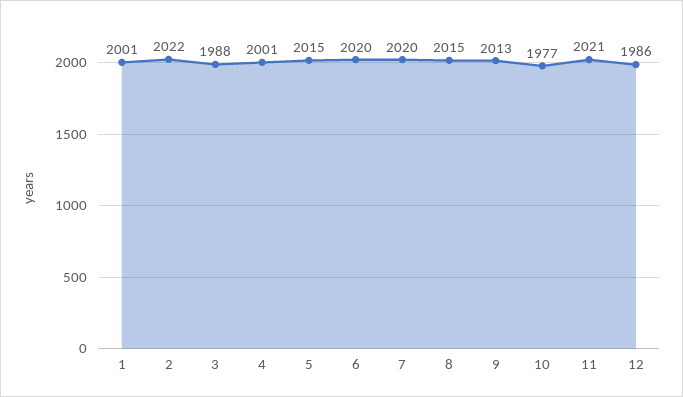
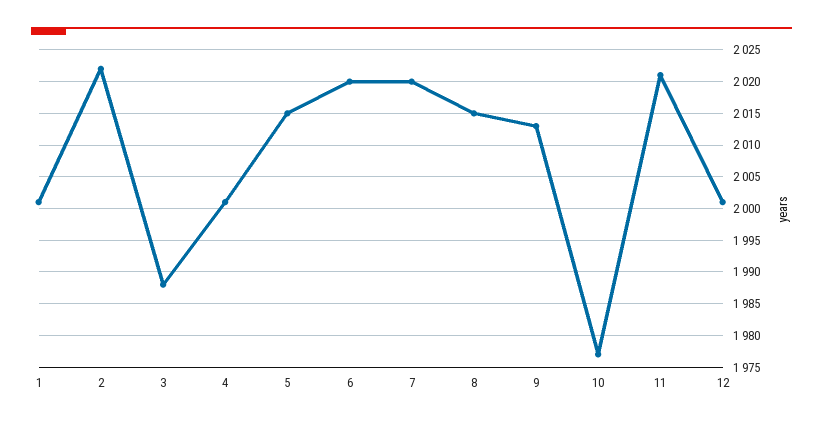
  {
    "1": 2001,
    "2": 2022,
    "3": 1988,
    "4": 2001,
    "5": 2015,
    "6": 2020,
    "7": 2020,
    "8": 2015,
    "9": 2013,
    "10": 1977,
    "11": 2021,
-   "12": 1986
+   "12": 2001
  }

